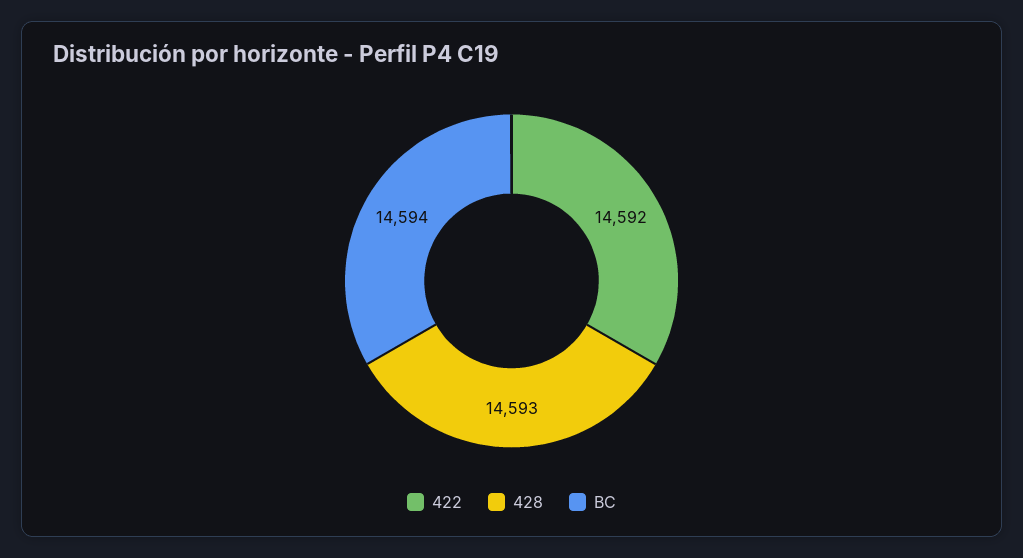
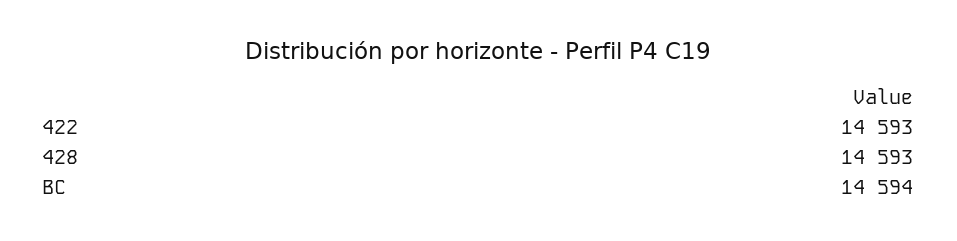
  {
-   "422": 14592,
+   "422": 14593,
    "428": 14593,
    "BC": 14594
  }

